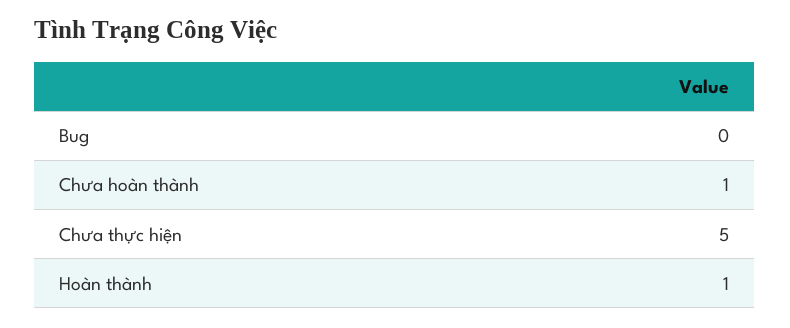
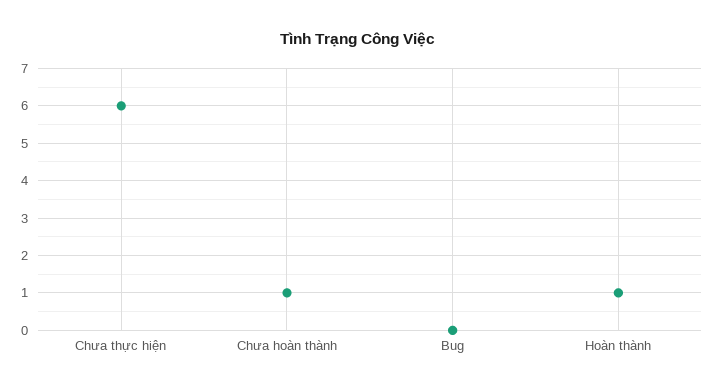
  {
    "Bug": 0,
    "Chưa hoàn thành": 1,
-   "Chưa thực hiện": 5,
+   "Chưa thực hiện": 6,
    "Hoàn thành": 1
  }

